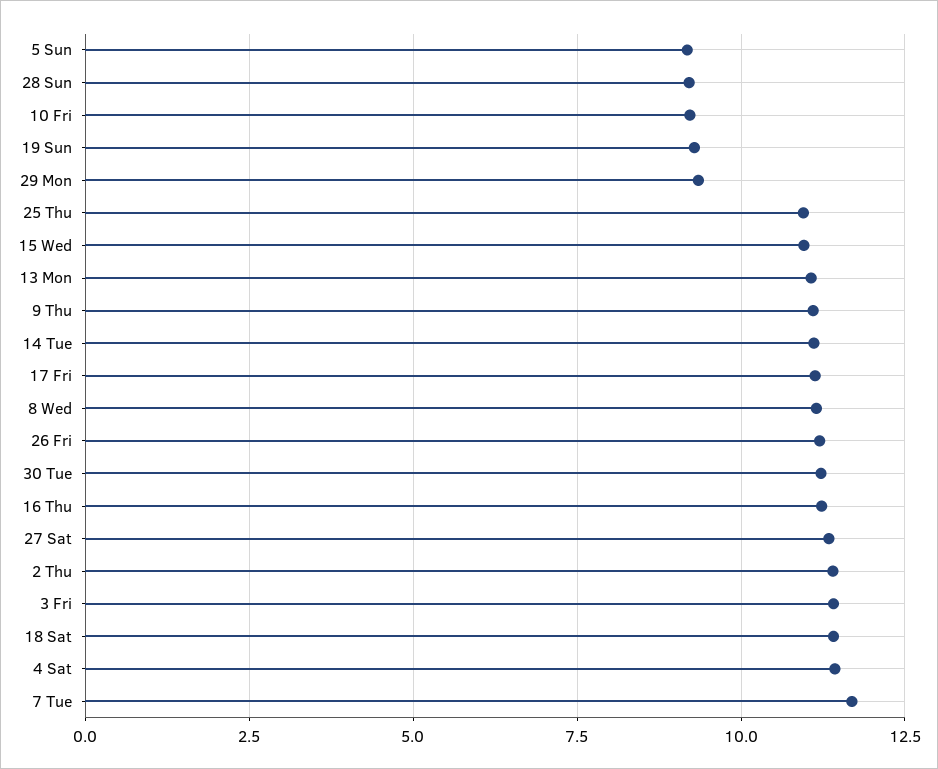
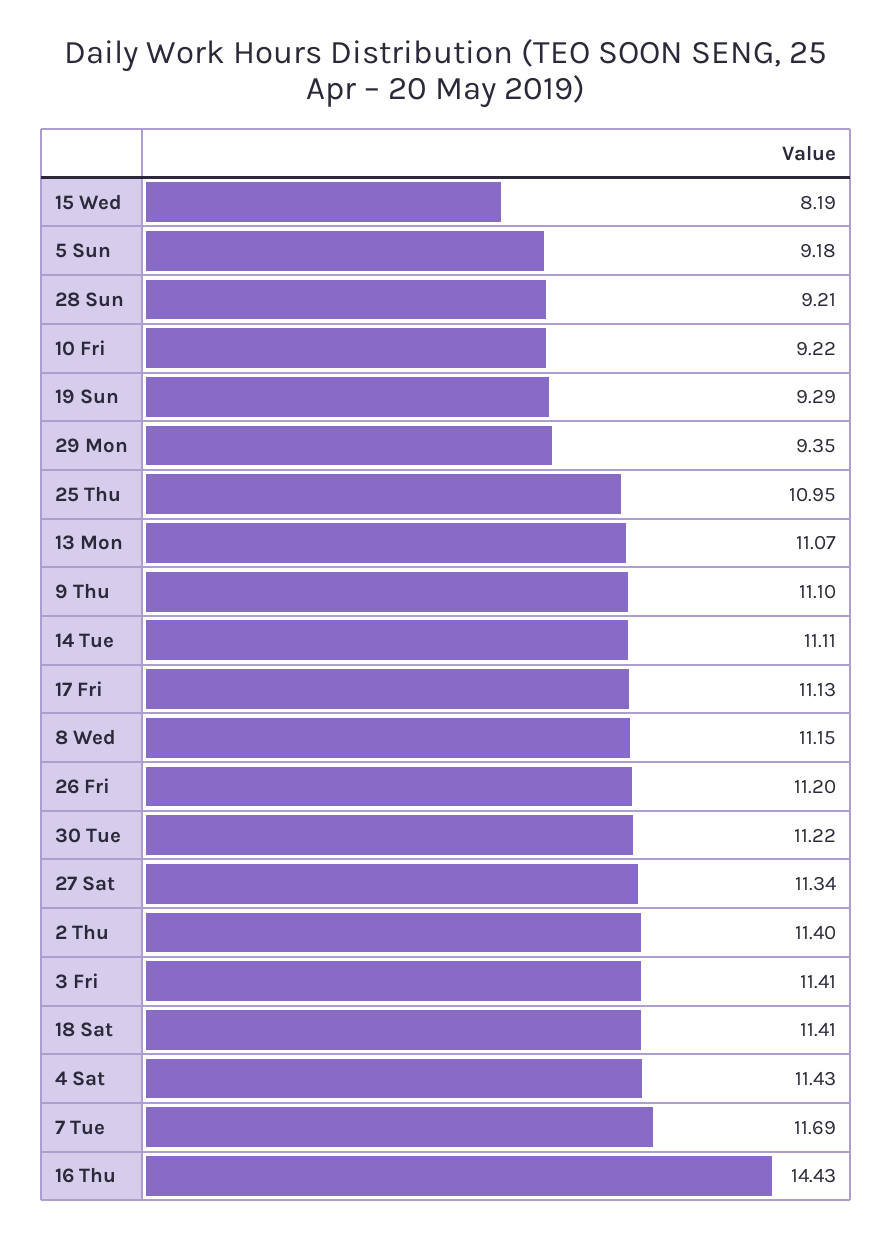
  {
    "5 Sun": 9.18,
    "28 Sun": 9.21,
    "10 Fri": 9.22,
    "19 Sun": 9.29,
    "29 Mon": 9.35,
    "25 Thu": 10.95,
-   "15 Wed": 11,
+   "15 Wed": 8.19,
    "13 Mon": 11.07,
    "9 Thu": 11.1,
    "14 Tue": 11.11,
    "17 Fri": 11.13,
    "8 Wed": 11.15,
    "26 Fri": 11.2,
    "30 Tue": 11.22,
-   "16 Thu": 11.25,
+   "16 Thu": 14.43,
    "27 Sat": 11.34,
    "2 Thu": 11.4,
    "3 Fri": 11.41,
    "18 Sat": 11.41,
    "4 Sat": 11.43,
    "7 Tue": 11.69
  }

